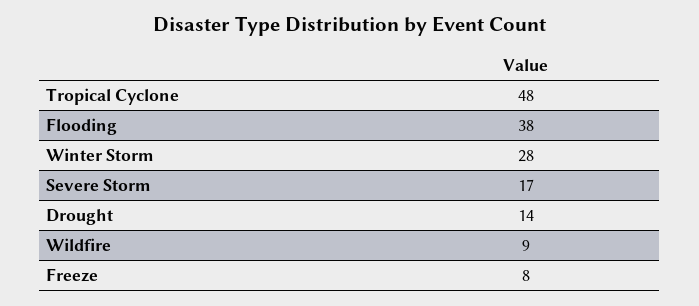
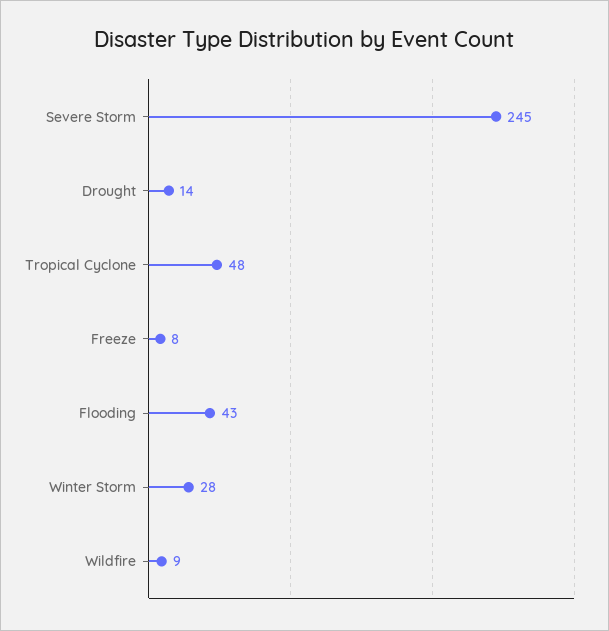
  {
    "Tropical Cyclone": 48,
-   "Flooding": 38,
+   "Flooding": 43,
    "Winter Storm": 28,
-   "Severe Storm": 17,
+   "Severe Storm": 245,
    "Drought": 14,
    "Wildfire": 9,
    "Freeze": 8
  }

